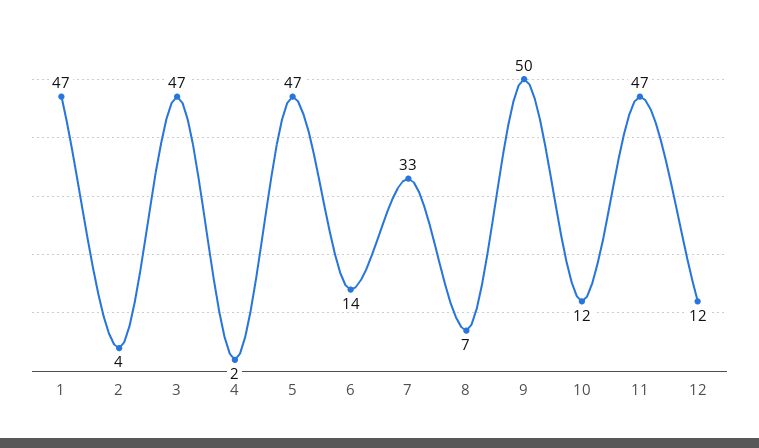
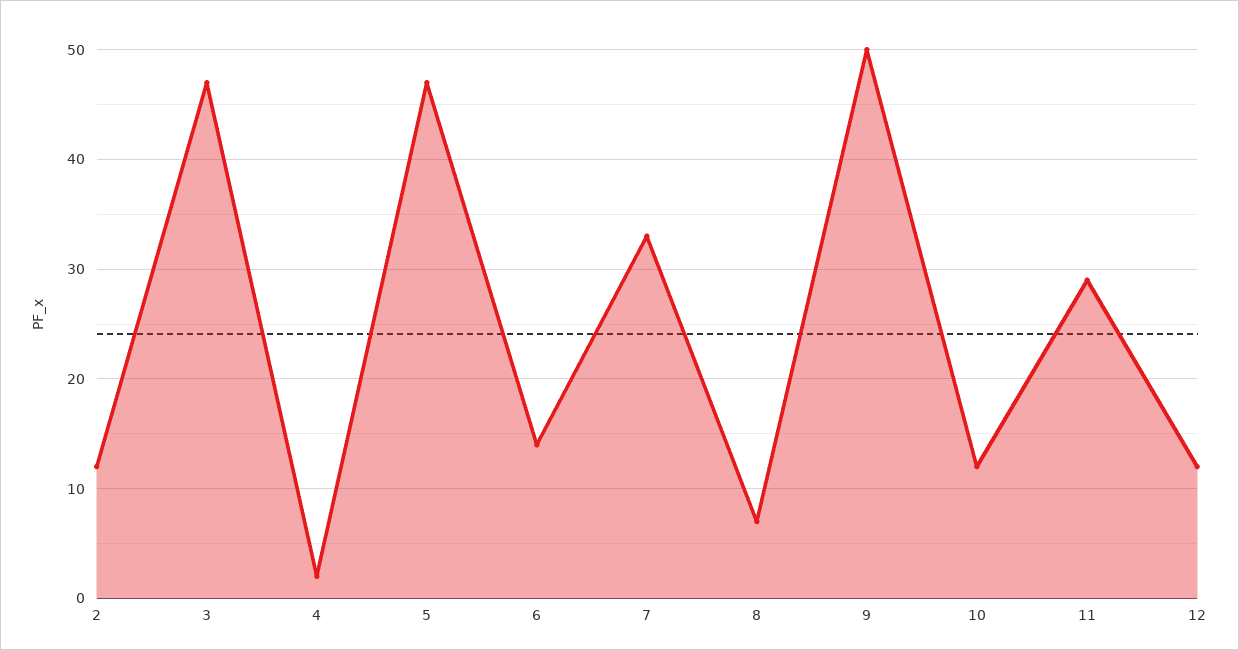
  {
-   "1": 47,
-   "2": 4,
+   "2": 12,
    "3": 47,
    "4": 2,
    "5": 47,
    "6": 14,
    "7": 33,
    "8": 7,
    "9": 50,
    "10": 12,
-   "11": 47,
+   "11": 29,
    "12": 12
  }

